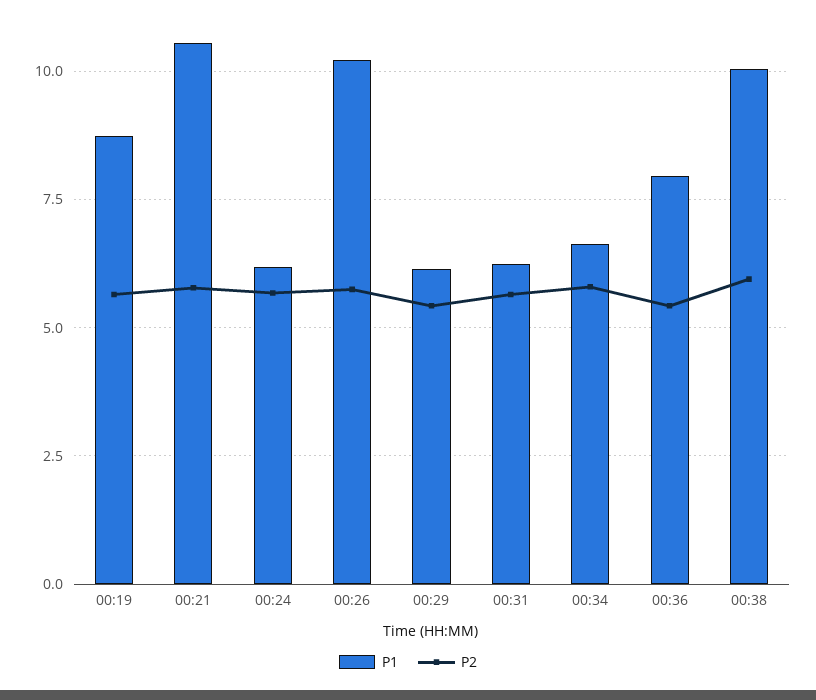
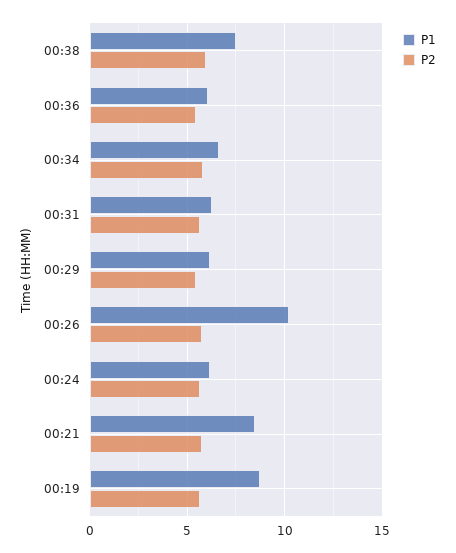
  {
    "P1": {
      "00:19": 8.75,
-     "00:21": 10.5,
+     "00:21": 8.5,
      "00:24": 6.25,
      "00:26": 10.25,
      "00:29": 6.25,
      "00:31": 6.25,
      "00:34": 6.75,
-     "00:36": 8,
+     "00:36": 6,
-     "00:38": 10
+     "00:38": 7.5
    },
    "P2": {
      "00:19": 5.75,
      "00:21": 5.75,
      "00:24": 5.75,
      "00:26": 5.75,
      "00:29": 5.5,
      "00:31": 5.75,
      "00:34": 5.75,
      "00:36": 5.5,
      "00:38": 6
    }
  }

